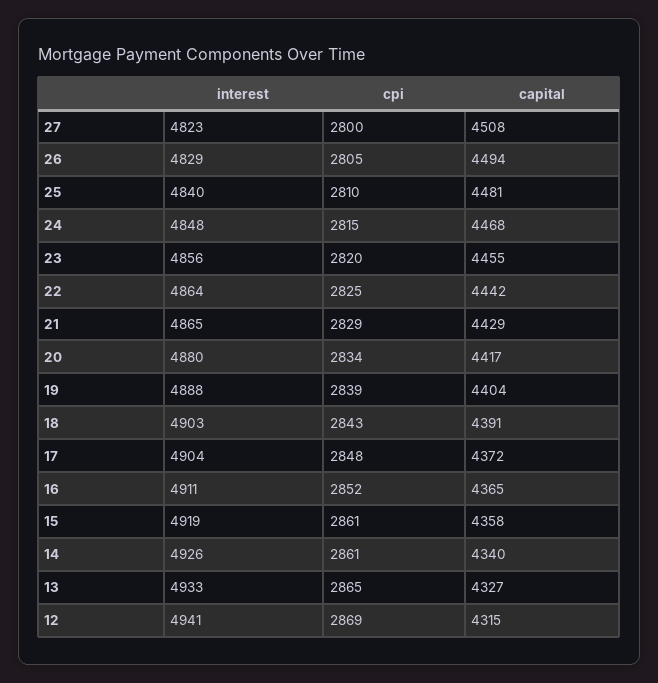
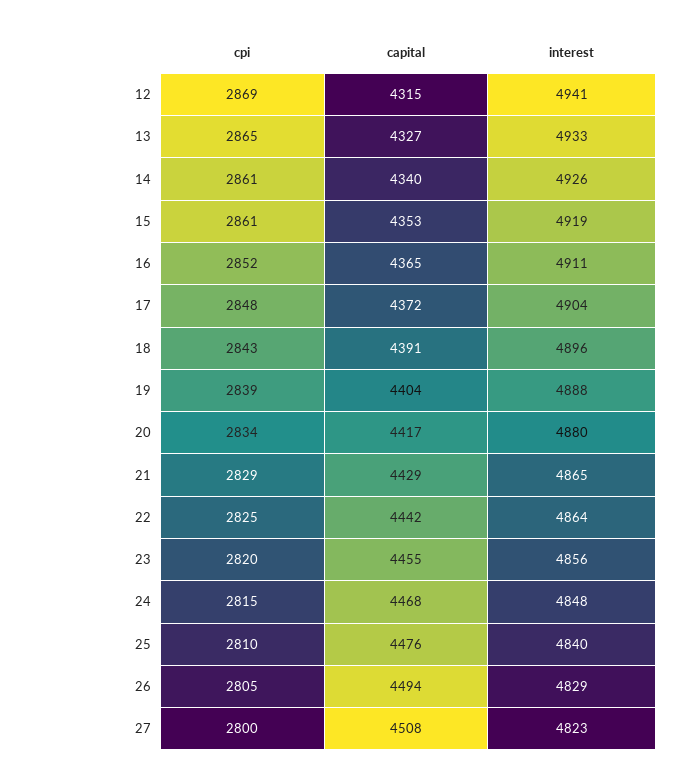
  {
    "interest": {
      "27": 4823,
      "26": 4829,
      "25": 4840,
      "24": 4848,
      "23": 4856,
      "22": 4864,
      "21": 4865,
      "20": 4880,
      "19": 4888,
-     "18": 4903,
+     "18": 4896,
      "17": 4904,
      "16": 4911,
      "15": 4919,
      "14": 4926,
      "13": 4933,
      "12": 4941
    },
    "cpi": {
      "27": 2800,
      "26": 2805,
      "25": 2810,
      "24": 2815,
      "23": 2820,
      "22": 2825,
      "21": 2829,
      "20": 2834,
      "19": 2839,
      "18": 2843,
      "17": 2848,
      "16": 2852,
      "15": 2861,
      "14": 2861,
      "13": 2865,
      "12": 2869
    },
    "capital": {
      "27": 4508,
      "26": 4494,
-     "25": 4481,
+     "25": 4476,
      "24": 4468,
      "23": 4455,
      "22": 4442,
      "21": 4429,
      "20": 4417,
      "19": 4404,
      "18": 4391,
      "17": 4372,
      "16": 4365,
-     "15": 4358,
+     "15": 4353,
      "14": 4340,
      "13": 4327,
      "12": 4315
    }
  }

